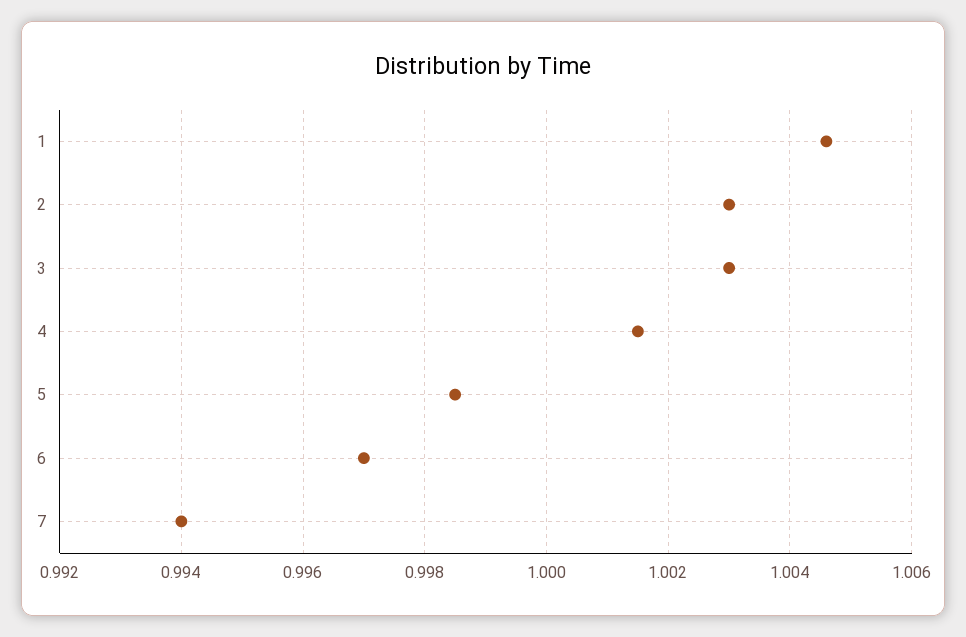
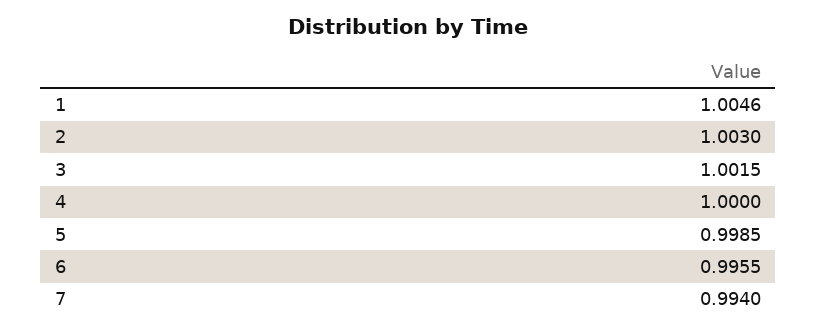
  {
    "1": 1.0046,
    "2": 1.003,
-   "3": 1.003,
+   "3": 1.0015,
-   "4": 1.0015,
+   "4": 1,
    "5": 0.9985,
-   "6": 0.997,
+   "6": 0.9955,
    "7": 0.994
  }

